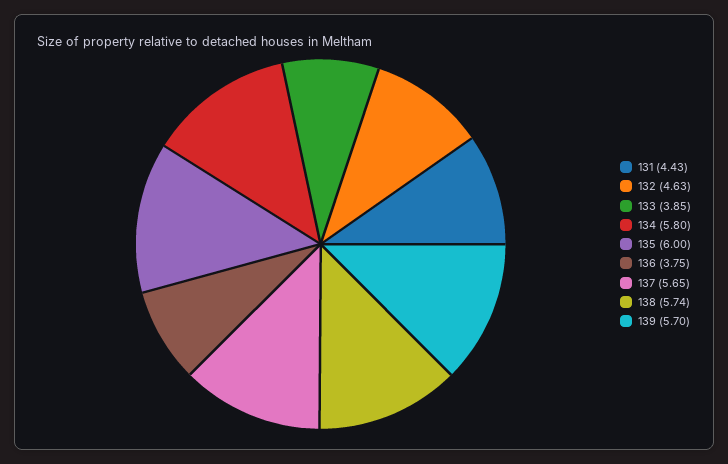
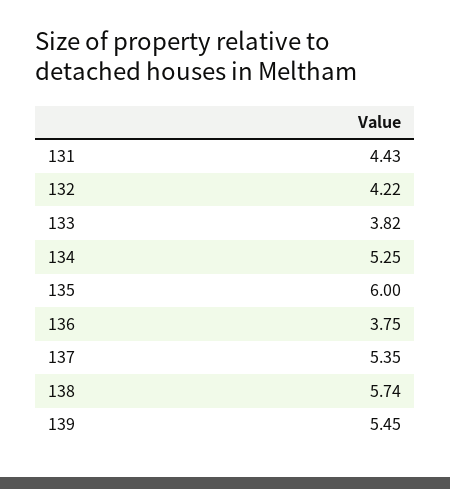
  {
    "131": 4.43,
-   "132": 4.63,
+   "132": 4.22,
-   "133": 3.85,
+   "133": 3.82,
-   "134": 5.8,
+   "134": 5.25,
    "135": 6,
    "136": 3.75,
-   "137": 5.65,
+   "137": 5.35,
    "138": 5.74,
-   "139": 5.7
+   "139": 5.45
  }

